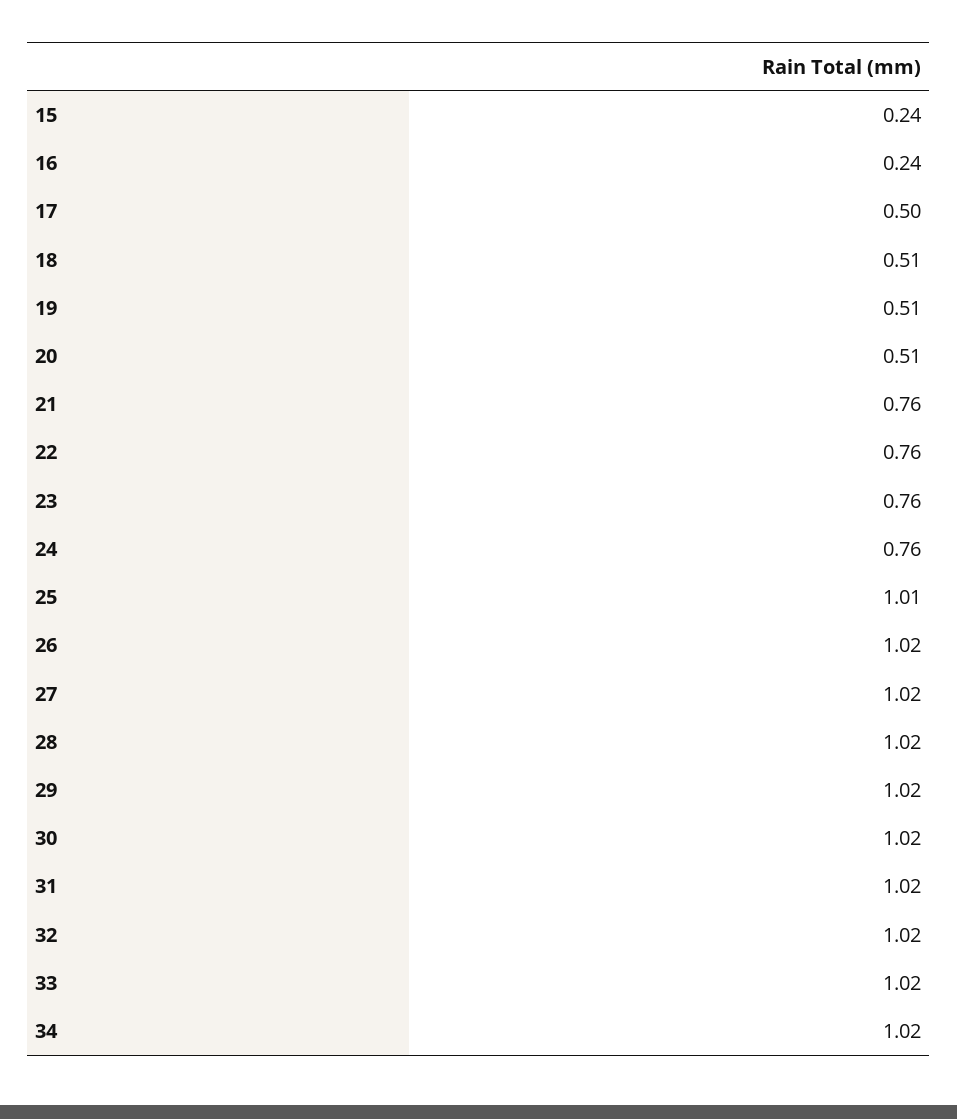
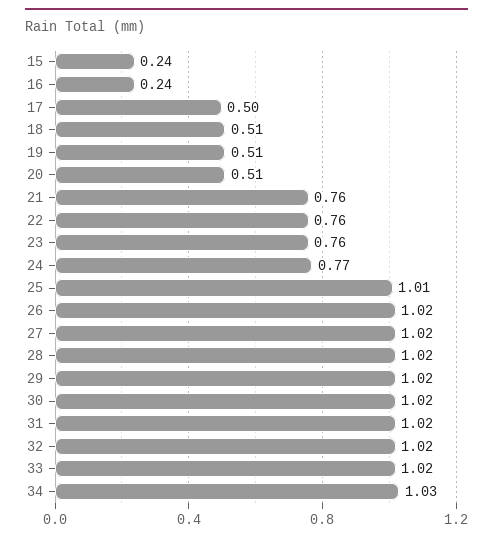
  {
    "15": 0.24,
    "16": 0.24,
    "17": 0.5,
    "18": 0.51,
    "19": 0.51,
    "20": 0.51,
    "21": 0.76,
    "22": 0.76,
    "23": 0.76,
-   "24": 0.76,
+   "24": 0.77,
    "25": 1.01,
    "26": 1.02,
    "27": 1.02,
    "28": 1.02,
    "29": 1.02,
    "30": 1.02,
    "31": 1.02,
    "32": 1.02,
    "33": 1.02,
-   "34": 1.02
+   "34": 1.03
  }

